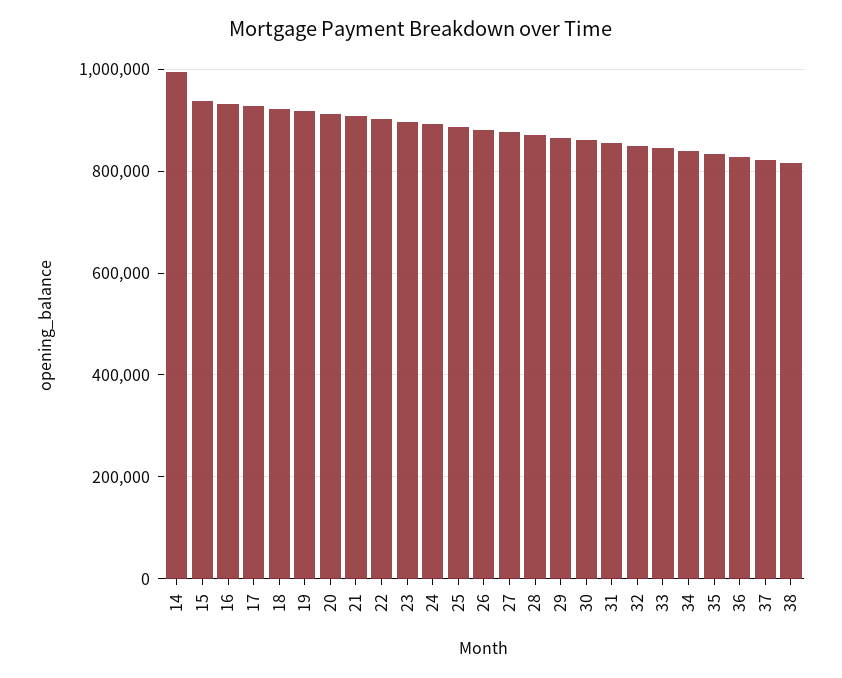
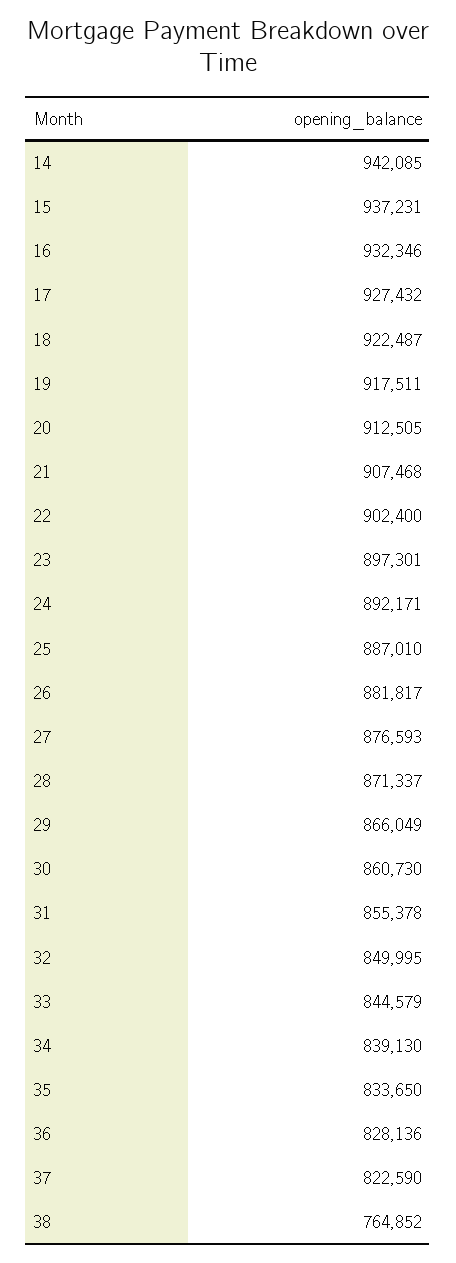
  {
-   "14": 1000000,
+   "14": 942085,
    "15": 937231,
    "16": 932346,
    "17": 927432,
    "18": 922487,
    "19": 917511,
    "20": 912505,
    "21": 907468,
    "22": 902400,
    "23": 897301,
    "24": 892171,
    "25": 887010,
    "26": 881817,
    "27": 876593,
    "28": 871337,
    "29": 866049,
    "30": 860730,
    "31": 855378,
    "32": 849995,
    "33": 844579,
    "34": 839130,
    "35": 833650,
    "36": 828136,
    "37": 822590,
-   "38": 820000
+   "38": 764852
  }

